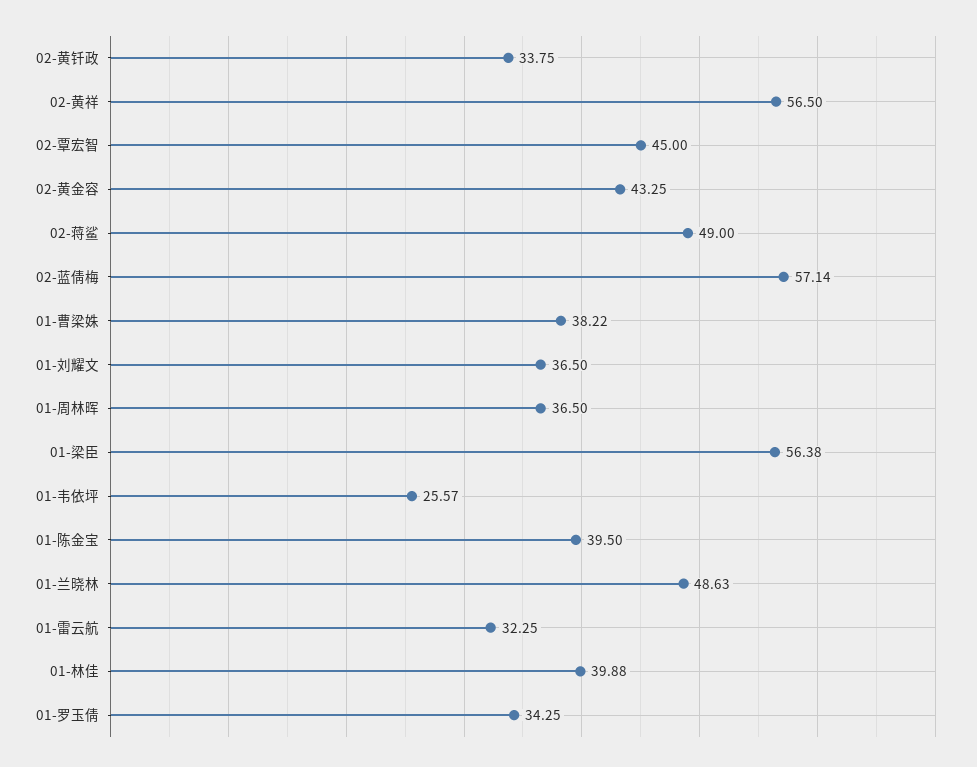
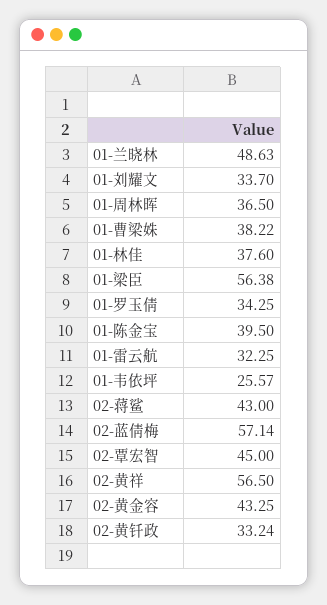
  {
-   "02-黄钎政": 33.75,
+   "02-黄钎政": 33.24,
    "02-黄祥": 56.5,
    "02-覃宏智": 45,
    "02-黄金容": 43.25,
-   "02-蒋鲨": 49,
+   "02-蒋鲨": 43,
    "02-蓝倩梅": 57.14,
    "01-曹梁姝": 38.22,
-   "01-刘耀文": 36.5,
+   "01-刘耀文": 33.7,
    "01-周林晖": 36.5,
    "01-梁臣": 56.38,
    "01-韦依坪": 25.57,
    "01-陈金宝": 39.5,
    "01-兰晓林": 48.63,
    "01-雷云航": 32.25,
-   "01-林佳": 39.88,
+   "01-林佳": 37.6,
    "01-罗玉倩": 34.25
  }

